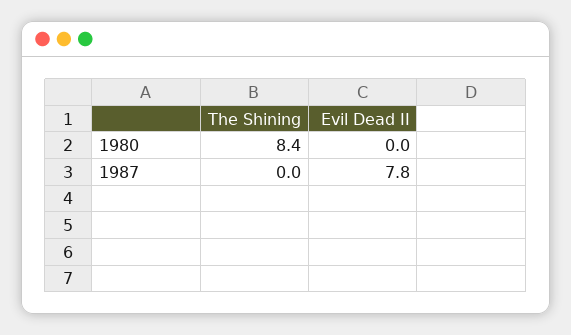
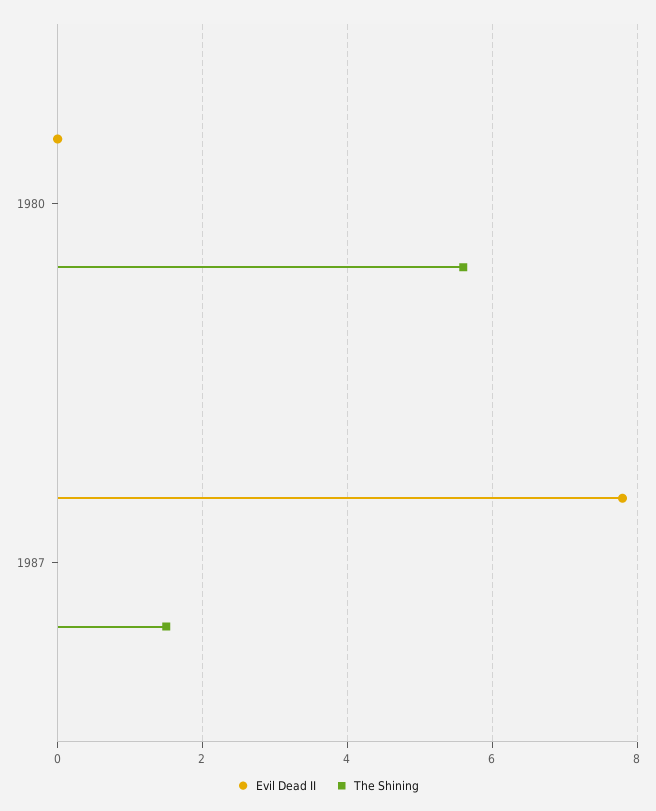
  {
    "The Shining": {
-     "1980": 8.4,
+     "1980": 5.5,
-     "1987": 0
+     "1987": 1.5
    },
    "Evil Dead II": {
      "1980": 0,
      "1987": 7.8
    }
  }

